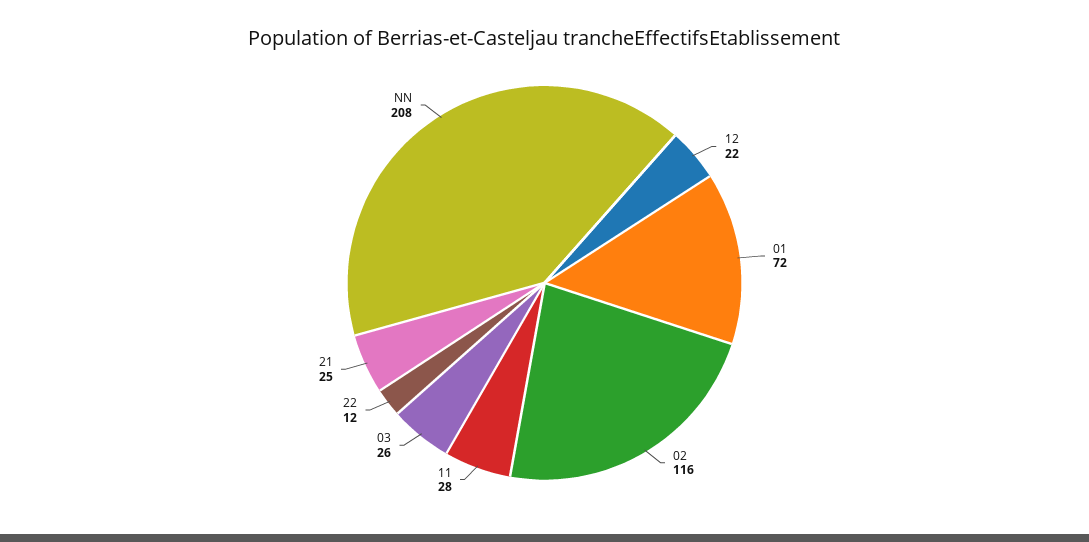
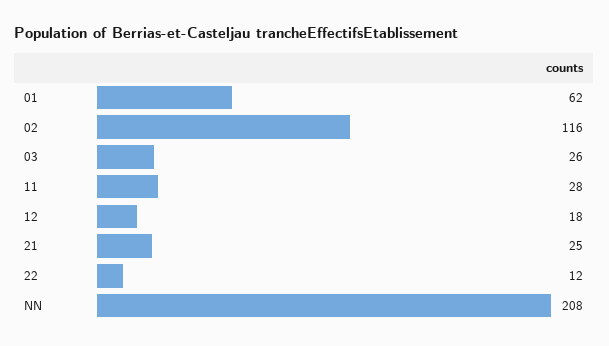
  {
-   "12": 22,
+   "12": 18,
-   "01": 72,
+   "01": 62,
    "02": 116,
    "11": 28,
    "03": 26,
    "22": 12,
    "21": 25,
    "NN": 208
  }

